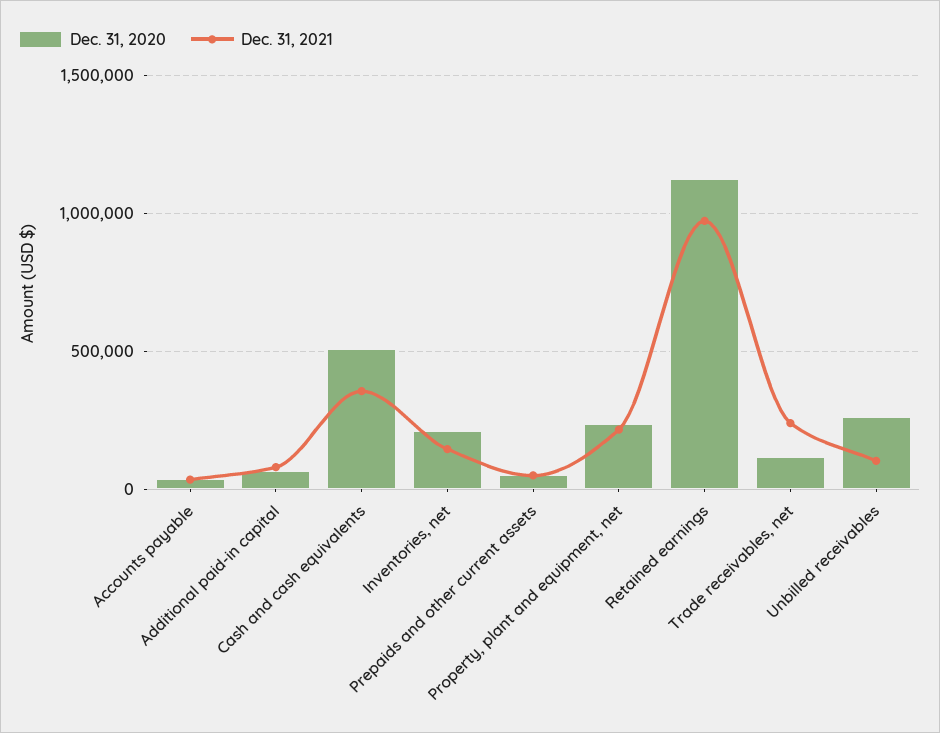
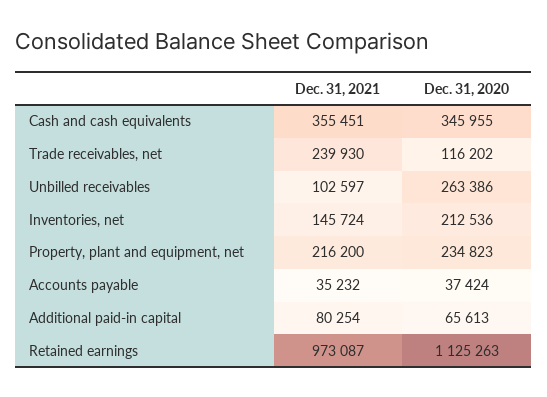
  {
    "Dec. 31, 2020": {
      "Accounts payable": 37424,
      "Additional paid-in capital": 65613,
-     "Cash and cash equivalents": 500000,
+     "Cash and cash equivalents": 345955,
      "Inventories, net": 212536,
-     "Prepaids and other current assets": 50000,
      "Property, plant and equipment, net": 234823,
      "Retained earnings": 1125263,
      "Trade receivables, net": 116202,
      "Unbilled receivables": 263386
    },
    "Dec. 31, 2021": {
      "Accounts payable": 35232,
      "Additional paid-in capital": 80254,
      "Cash and cash equivalents": 355451,
      "Inventories, net": 145724,
-     "Prepaids and other current assets": 50000,
      "Property, plant and equipment, net": 216200,
      "Retained earnings": 973087,
      "Trade receivables, net": 239930,
      "Unbilled receivables": 102597
    }
  }

